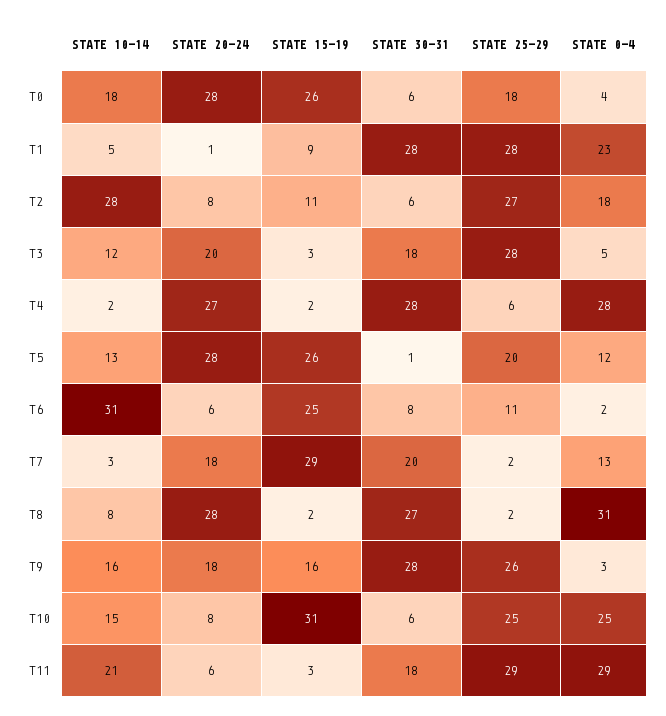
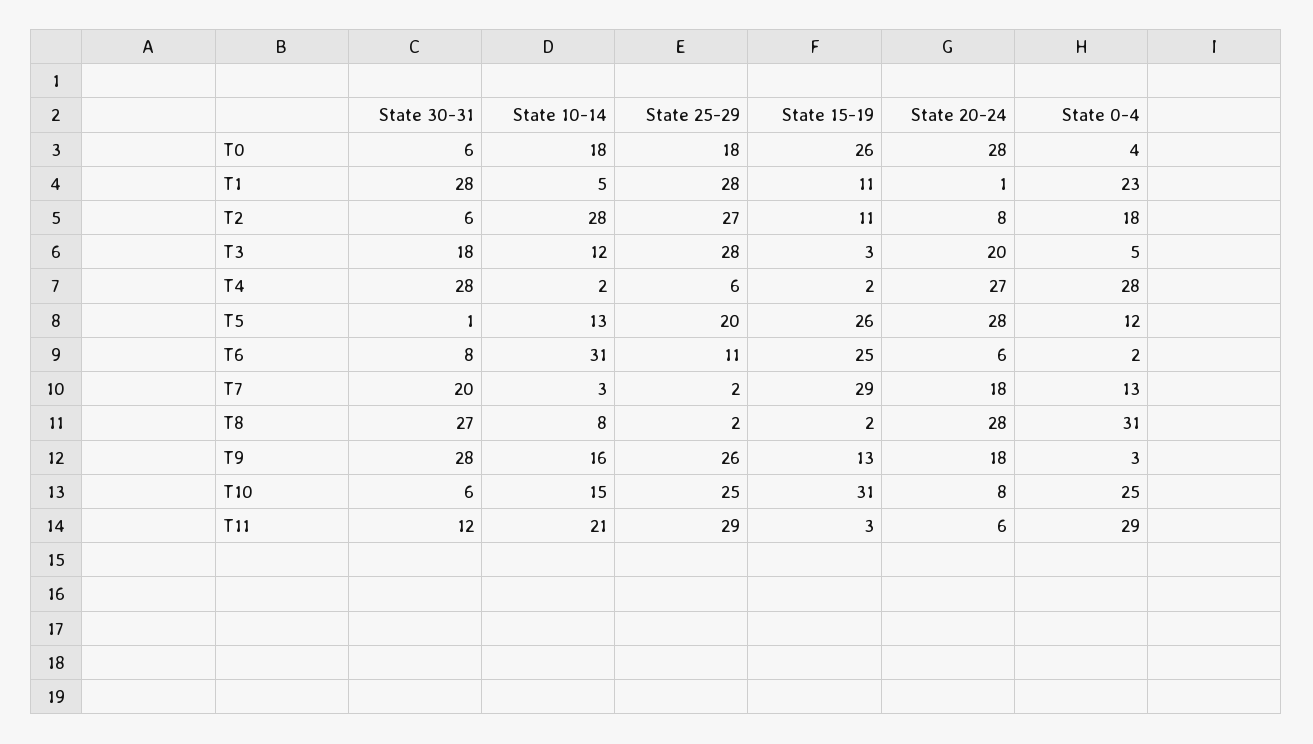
  {
    "STATE 10-14": {
      "T0": 18,
      "T1": 5,
      "T2": 28,
      "T3": 12,
      "T4": 2,
      "T5": 13,
      "T6": 31,
      "T7": 3,
      "T8": 8,
      "T9": 16,
      "T10": 15,
      "T11": 21
    },
    "STATE 20-24": {
      "T0": 28,
      "T1": 1,
      "T2": 8,
      "T3": 20,
      "T4": 27,
      "T5": 28,
      "T6": 6,
      "T7": 18,
      "T8": 28,
      "T9": 18,
      "T10": 8,
      "T11": 6
    },
    "STATE 15-19": {
      "T0": 26,
-     "T1": 9,
+     "T1": 11,
      "T2": 11,
      "T3": 3,
      "T4": 2,
      "T5": 26,
      "T6": 25,
      "T7": 29,
      "T8": 2,
-     "T9": 16,
+     "T9": 13,
      "T10": 31,
      "T11": 3
    },
    "STATE 30-31": {
      "T0": 6,
      "T1": 28,
      "T2": 6,
      "T3": 18,
      "T4": 28,
      "T5": 1,
      "T6": 8,
      "T7": 20,
      "T8": 27,
      "T9": 28,
      "T10": 6,
-     "T11": 18
+     "T11": 12
    },
    "STATE 25-29": {
      "T0": 18,
      "T1": 28,
      "T2": 27,
      "T3": 28,
      "T4": 6,
      "T5": 20,
      "T6": 11,
      "T7": 2,
      "T8": 2,
      "T9": 26,
      "T10": 25,
      "T11": 29
    },
    "STATE 0-4": {
      "T0": 4,
      "T1": 23,
      "T2": 18,
      "T3": 5,
      "T4": 28,
      "T5": 12,
      "T6": 2,
      "T7": 13,
      "T8": 31,
      "T9": 3,
      "T10": 25,
      "T11": 29
    }
  }

